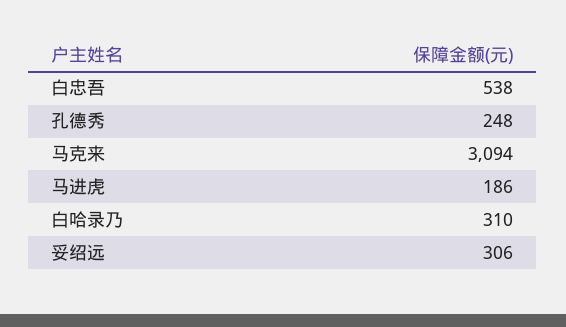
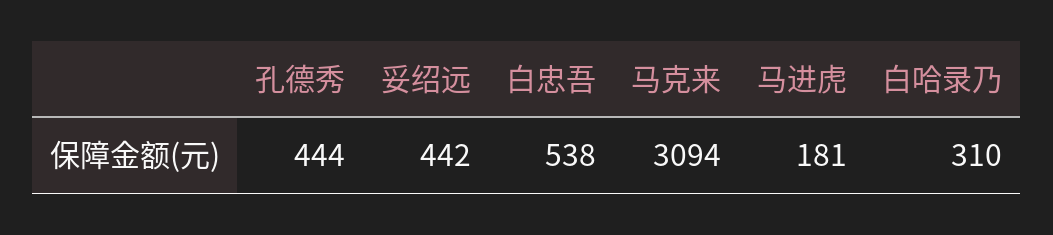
  {
    "白忠吾": 538,
-   "孔德秀": 248,
+   "孔德秀": 444,
    "马克来": 3094,
-   "马进虎": 186,
+   "马进虎": 181,
    "白哈录乃": 310,
-   "妥绍远": 306
+   "妥绍远": 442
  }

